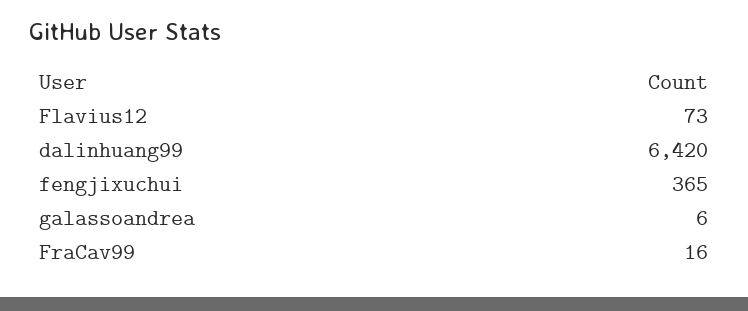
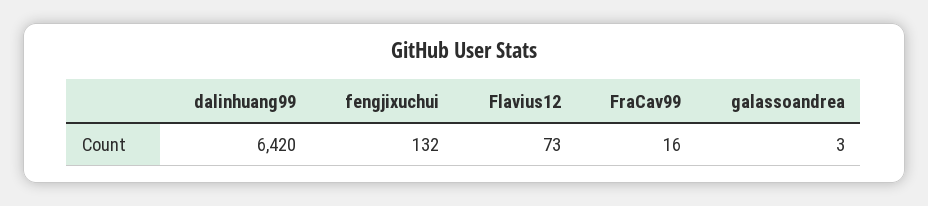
  {
    "Flavius12": 73,
    "dalinhuang99": 6420,
-   "fengjixuchui": 365,
+   "fengjixuchui": 132,
-   "galassoandrea": 6,
+   "galassoandrea": 3,
    "FraCav99": 16
  }

